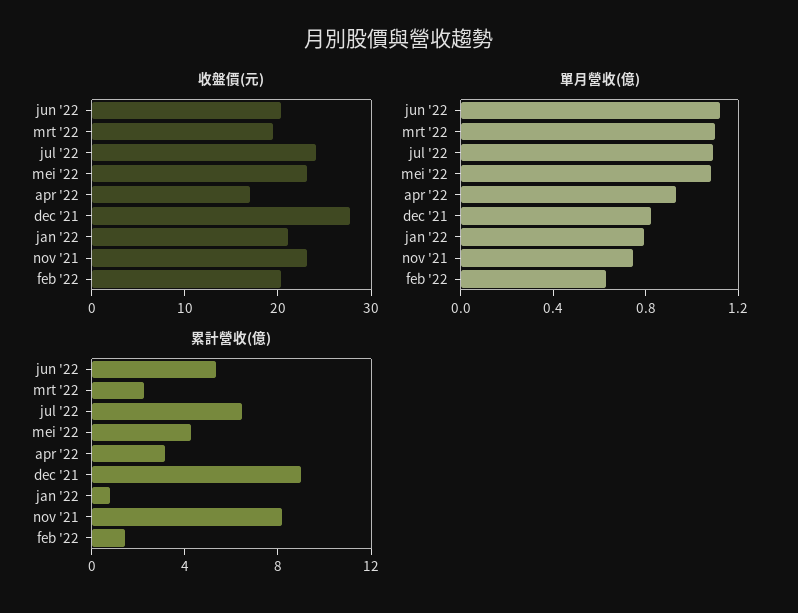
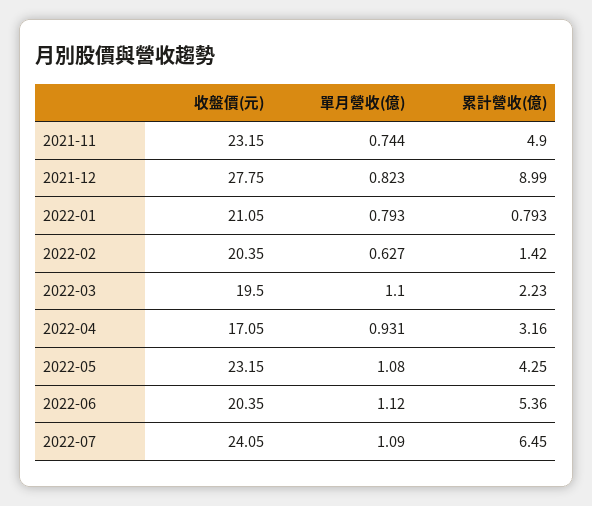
  {
    "收盤價(元)": {
      "jun '22": 20.35,
      "mrt '22": 19.5,
      "jul '22": 24.05,
      "mei '22": 23.15,
      "apr '22": 17.05,
      "dec '21": 27.75,
      "jan '22": 21.05,
      "nov '21": 23.15,
      "feb '22": 20.35
    },
    "單月營收(億)": {
      "jun '22": 1.12,
      "mrt '22": 1.1,
      "jul '22": 1.09,
      "mei '22": 1.08,
      "apr '22": 0.931,
      "dec '21": 0.823,
      "jan '22": 0.793,
      "nov '21": 0.744,
      "feb '22": 0.627
    },
    "累計營收(億)": {
      "jun '22": 5.36,
      "mrt '22": 2.23,
      "jul '22": 6.45,
      "mei '22": 4.25,
      "apr '22": 3.16,
      "dec '21": 8.99,
      "jan '22": 0.793,
-     "nov '21": 8,
+     "nov '21": 4.9,
      "feb '22": 1.42
    }
  }

